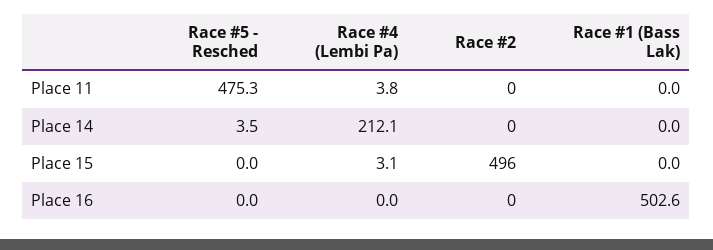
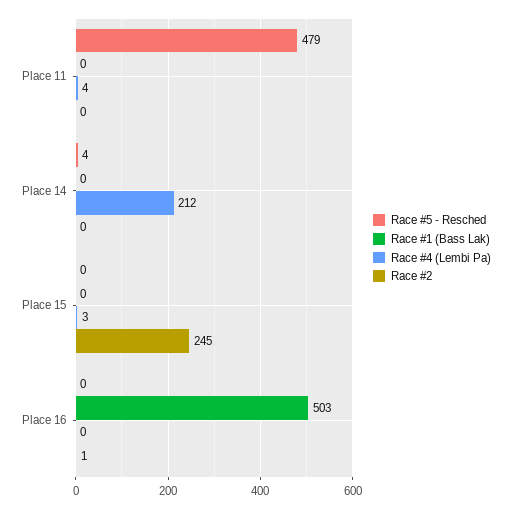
  {
    "Race #5 - Resched": {
-     "Place 11": 475.3,
+     "Place 11": 479,
      "Place 14": 3.5,
      "Place 15": 0,
      "Place 16": 0
    },
    "Race #4 (Lembi Pa)": {
      "Place 11": 3.8,
      "Place 14": 212.1,
      "Place 15": 3.1,
      "Place 16": 0
    },
    "Race #2": {
      "Place 11": 0,
      "Place 14": 0,
-     "Place 15": 496,
+     "Place 15": 245,
-     "Place 16": 0
+     "Place 16": 1
    },
    "Race #1 (Bass Lak)": {
      "Place 11": 0,
      "Place 14": 0,
      "Place 15": 0,
      "Place 16": 502.6
    }
  }

